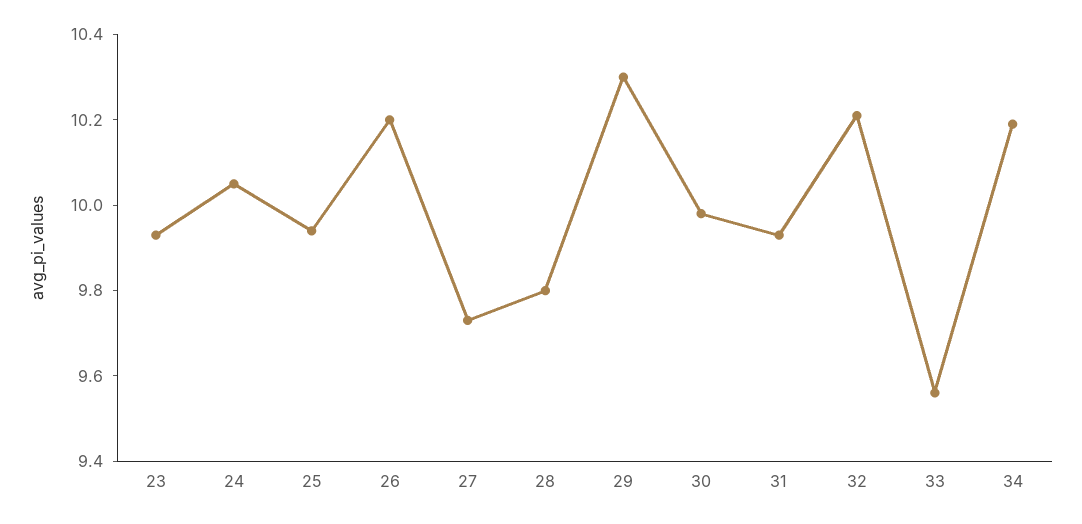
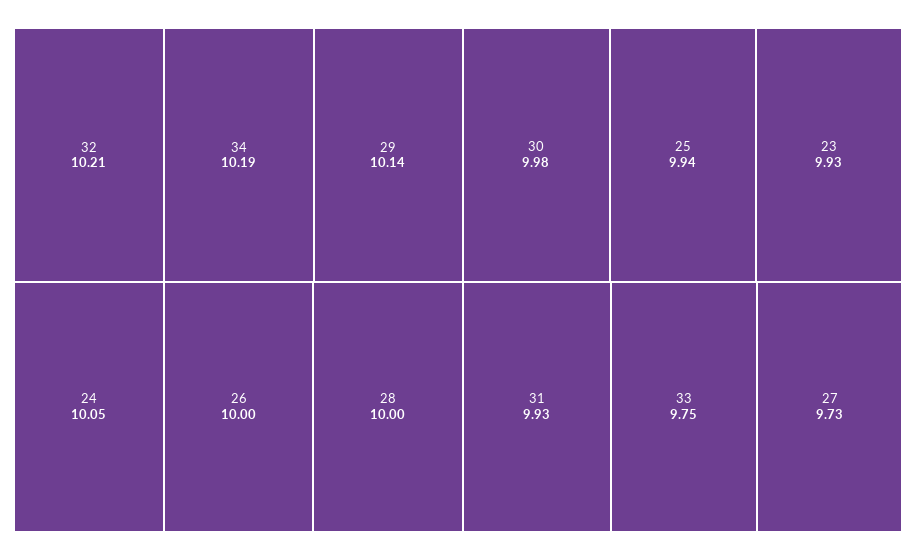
  {
    "23": 9.93,
    "24": 10.05,
    "25": 9.94,
-   "26": 10.2,
+   "26": 10,
    "27": 9.73,
-   "28": 9.8,
+   "28": 10,
-   "29": 10.3,
+   "29": 10.14,
    "30": 9.98,
    "31": 9.93,
    "32": 10.21,
-   "33": 9.55,
+   "33": 9.75,
    "34": 10.19
  }

